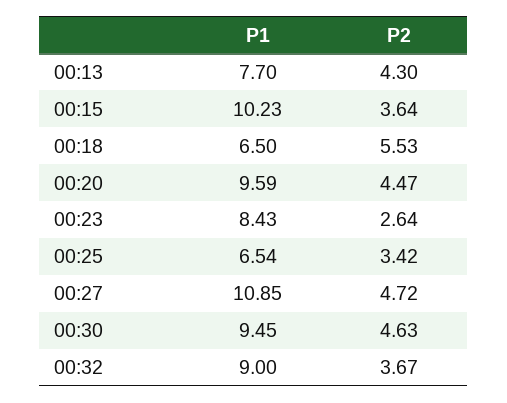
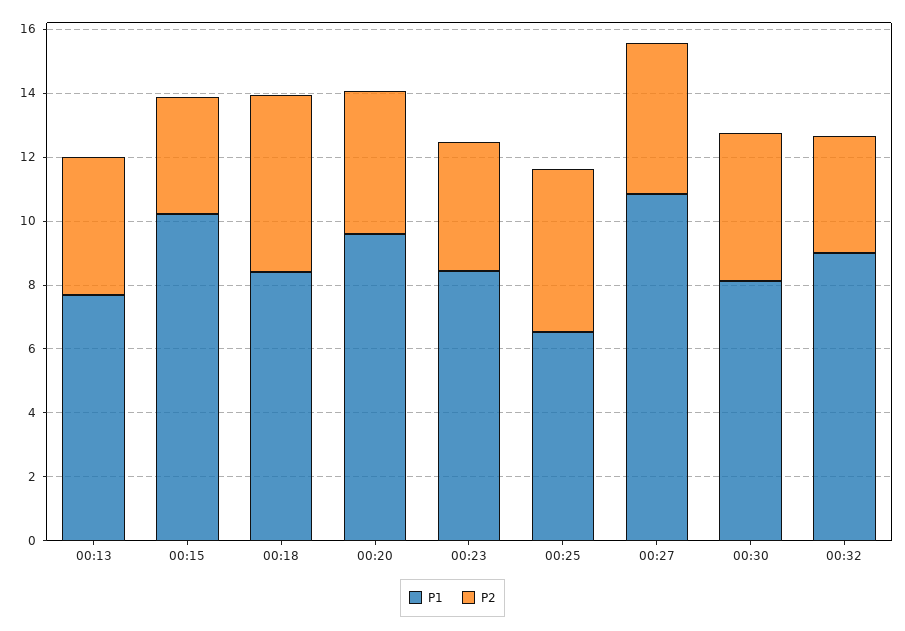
  {
    "P1": {
      "00:13": 7.7,
      "00:15": 10.23,
-     "00:18": 6.5,
+     "00:18": 8.5,
      "00:20": 9.59,
      "00:23": 8.43,
      "00:25": 6.54,
      "00:27": 10.85,
-     "00:30": 9.45,
+     "00:30": 8,
      "00:32": 9
    },
    "P2": {
      "00:13": 4.3,
      "00:15": 3.64,
      "00:18": 5.53,
      "00:20": 4.47,
-     "00:23": 2.64,
+     "00:23": 4,
-     "00:25": 3.42,
+     "00:25": 5,
      "00:27": 4.72,
      "00:30": 4.63,
      "00:32": 3.67
    }
  }

